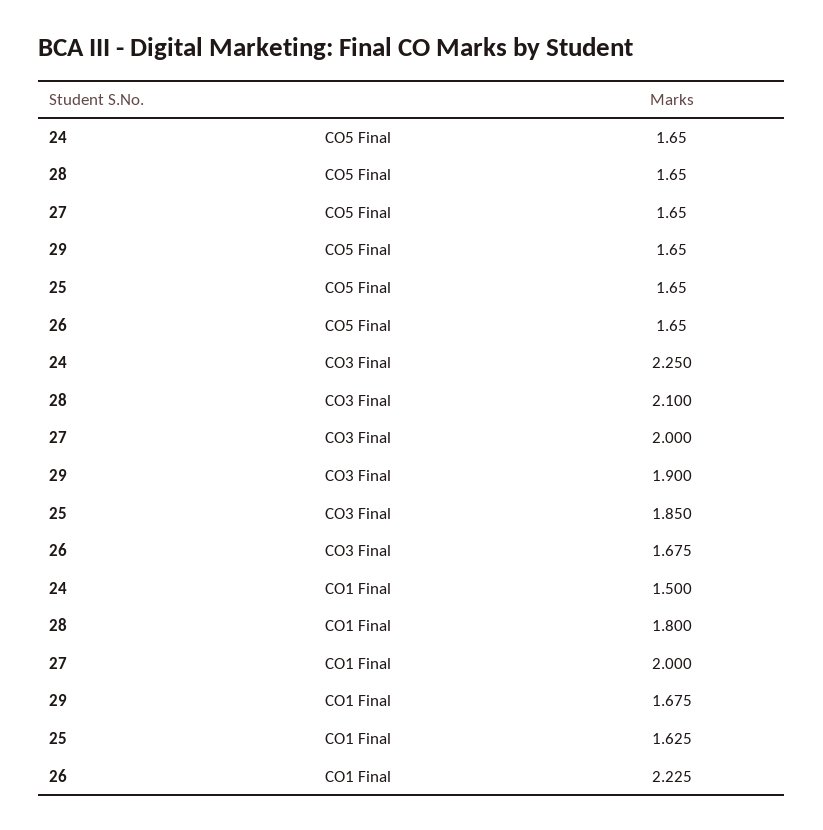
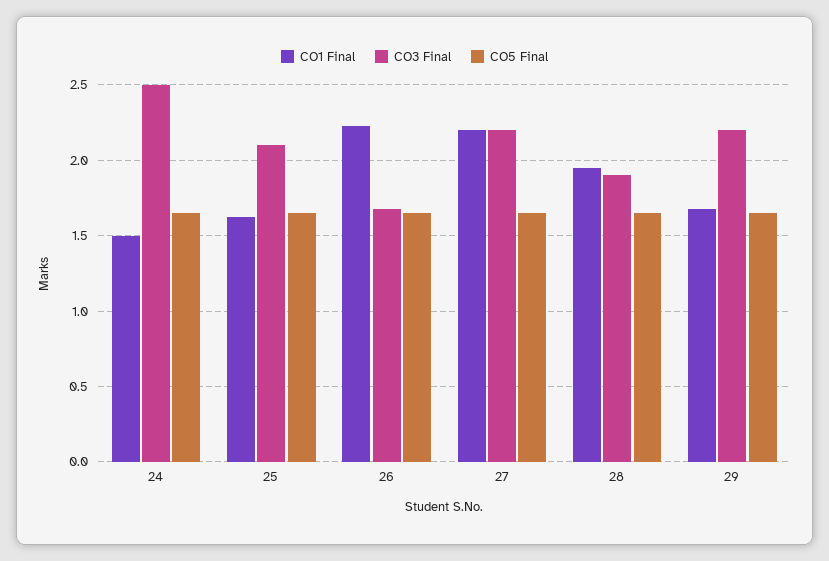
  {
    "CO5 Final": {
      "24": 1.65,
      "28": 1.65,
      "27": 1.65,
      "29": 1.65,
      "25": 1.65,
      "26": 1.65
    },
    "CO3 Final": {
-     "24": 2.25,
+     "24": 2.5,
-     "28": 2.1,
+     "28": 1.9,
-     "27": 2,
+     "27": 2.2,
-     "29": 1.9,
+     "29": 2.2,
-     "25": 1.85,
+     "25": 2.1,
      "26": 1.675
    },
    "CO1 Final": {
      "24": 1.5,
-     "28": 1.8,
+     "28": 1.95,
-     "27": 2,
+     "27": 2.2,
      "29": 1.675,
      "25": 1.625,
      "26": 2.225
    }
  }

